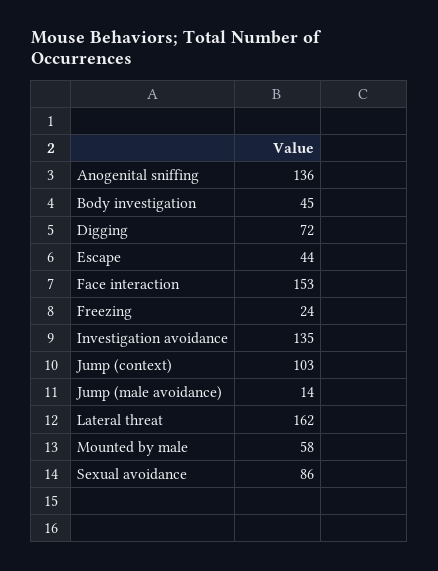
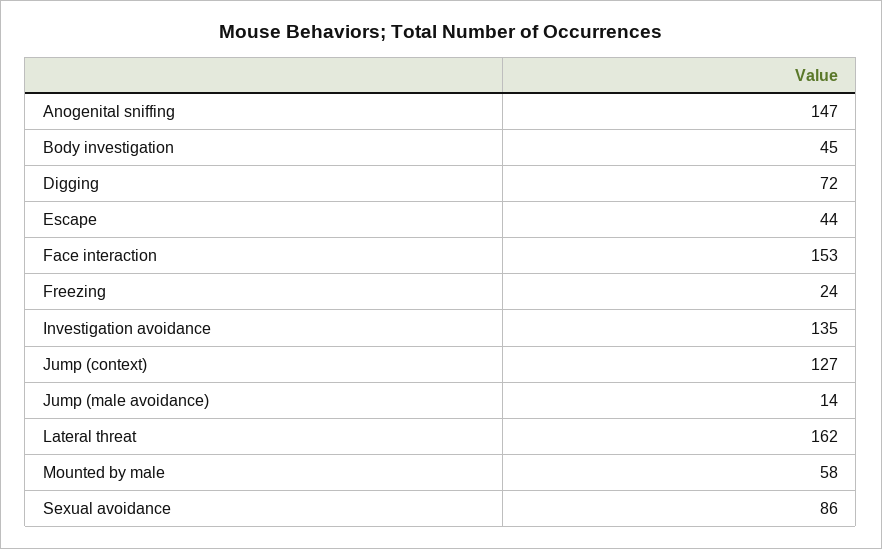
  {
-   "Anogenital sniffing": 136,
+   "Anogenital sniffing": 147,
    "Body investigation": 45,
    "Digging": 72,
    "Escape": 44,
    "Face interaction": 153,
    "Freezing": 24,
    "Investigation avoidance": 135,
-   "Jump (context)": 103,
+   "Jump (context)": 127,
    "Jump (male avoidance)": 14,
    "Lateral threat": 162,
    "Mounted by male": 58,
    "Sexual avoidance": 86
  }

